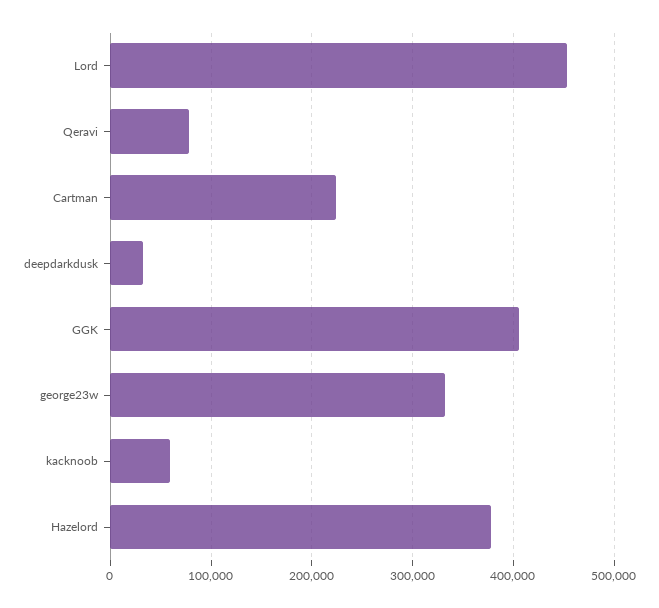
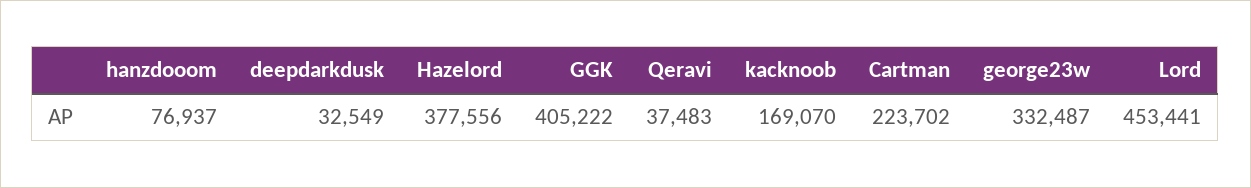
  {
    "Lord": 453441,
-   "Qeravi": 80000,
+   "Qeravi": 37483,
    "Cartman": 223702,
    "deepdarkdusk": 32549,
    "GGK": 405222,
    "george23w": 332487,
-   "kacknoob": 60000,
+   "kacknoob": 169070,
-   "Hazelord": 377556
+   "Hazelord": 377556,
+   "hanzdooom": 76937
  }

